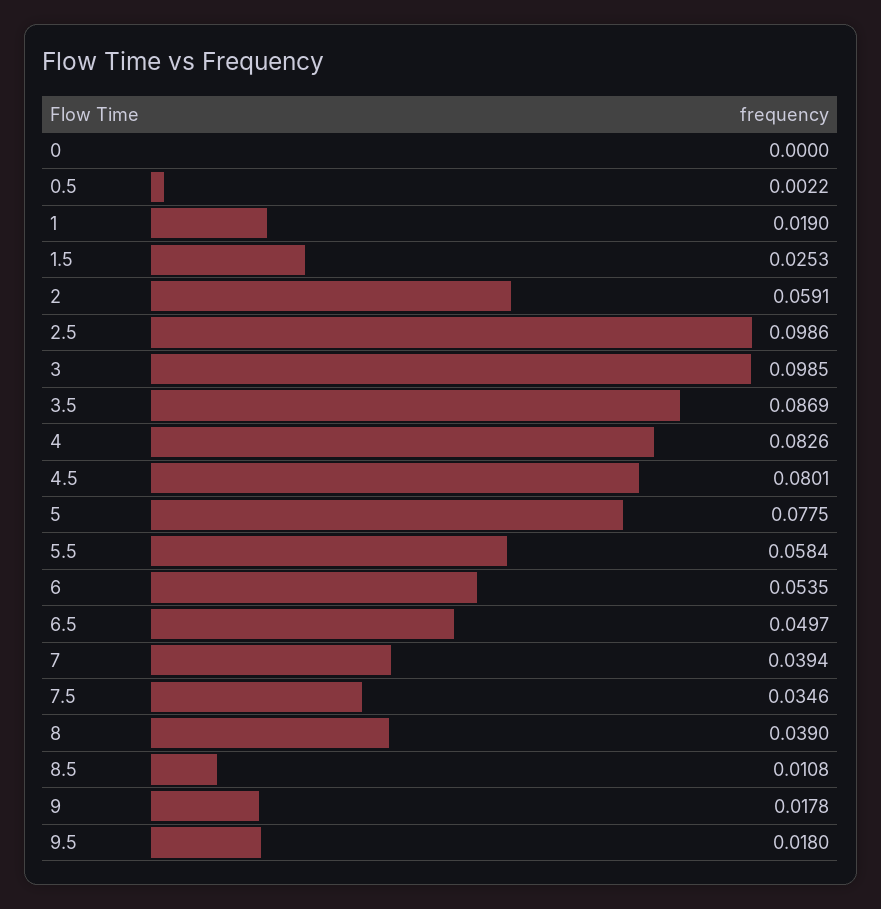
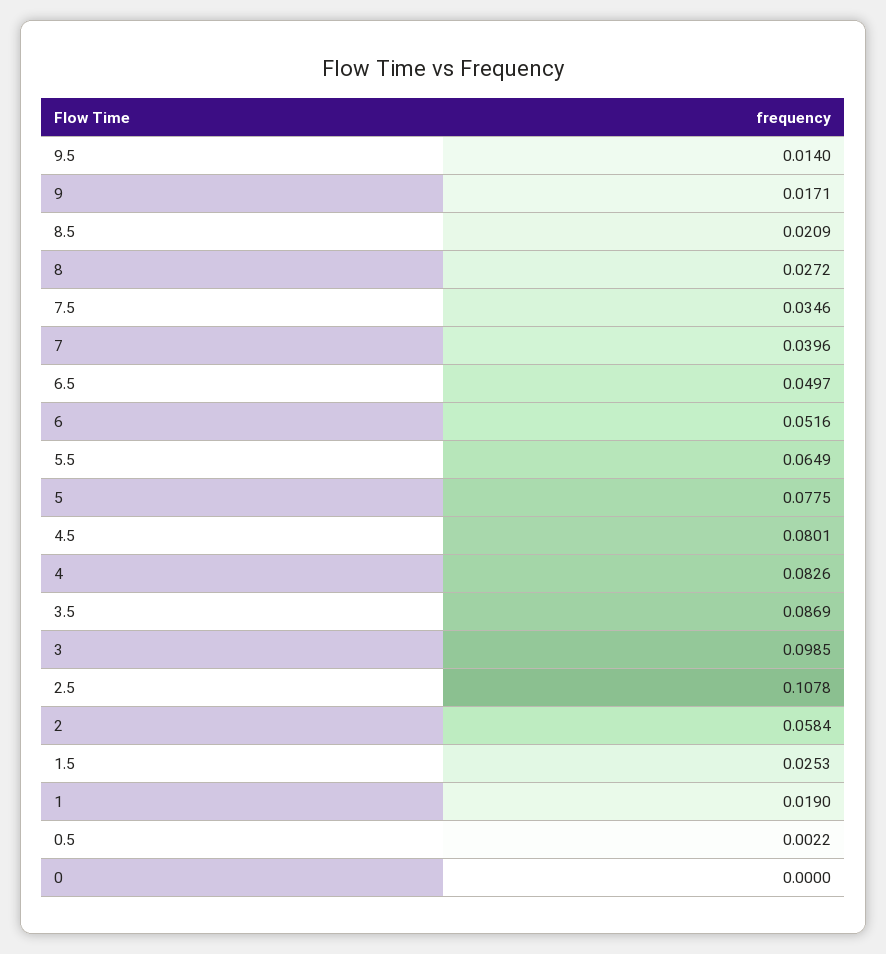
  {
    "0": 0,
    "0.5": 0.0022,
    "1": 0.019,
    "1.5": 0.0253,
-   "2": 0.0591,
+   "2": 0.0584,
-   "2.5": 0.0986,
+   "2.5": 0.1078,
    "3": 0.0985,
    "3.5": 0.0869,
    "4": 0.0826,
    "4.5": 0.0801,
    "5": 0.0775,
-   "5.5": 0.0584,
+   "5.5": 0.0649,
-   "6": 0.0535,
+   "6": 0.0516,
    "6.5": 0.0497,
-   "7": 0.0394,
+   "7": 0.0396,
    "7.5": 0.0346,
-   "8": 0.039,
+   "8": 0.0272,
-   "8.5": 0.0108,
+   "8.5": 0.0209,
-   "9": 0.0178,
+   "9": 0.0171,
-   "9.5": 0.018
+   "9.5": 0.014
  }

